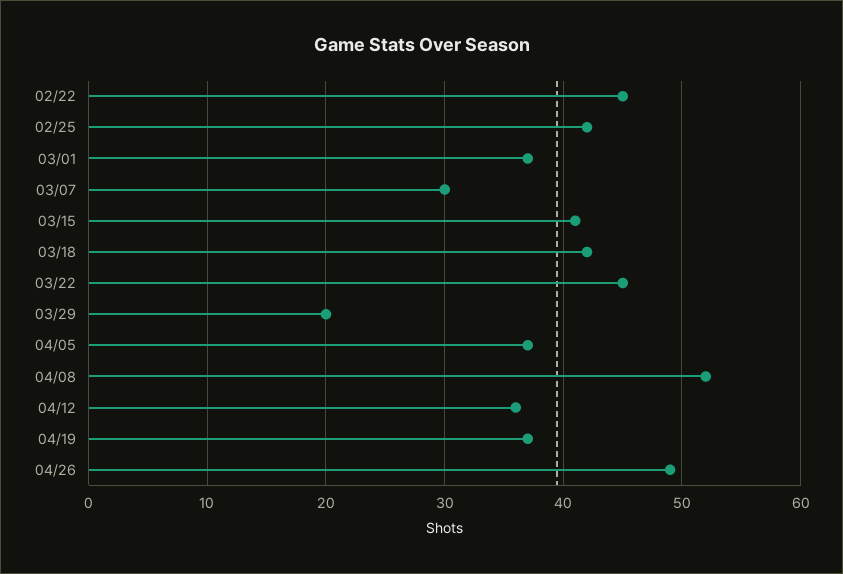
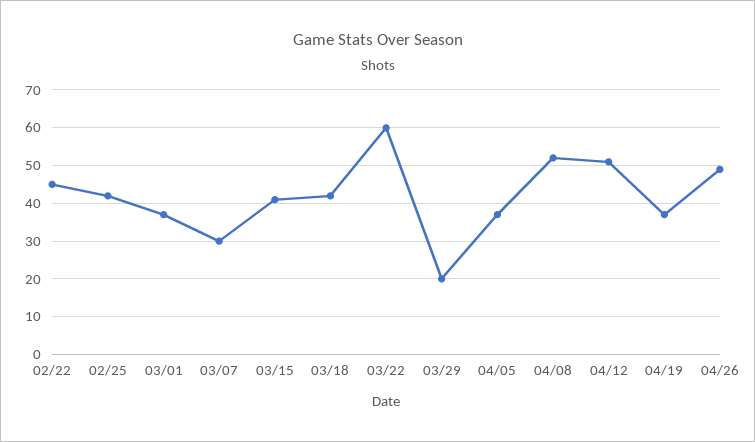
  {
    "02/22": 45,
    "02/25": 42,
    "03/01": 37,
    "03/07": 30,
    "03/15": 41,
    "03/18": 42,
-   "03/22": 45,
+   "03/22": 60,
    "03/29": 20,
    "04/05": 37,
    "04/08": 52,
-   "04/12": 36,
+   "04/12": 50,
    "04/19": 37,
    "04/26": 49
  }

